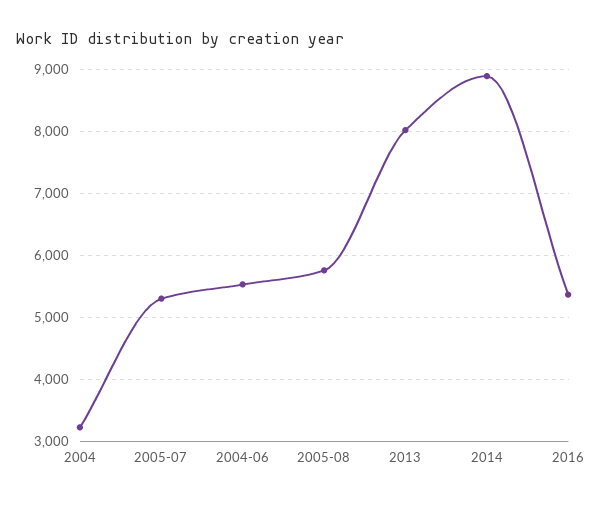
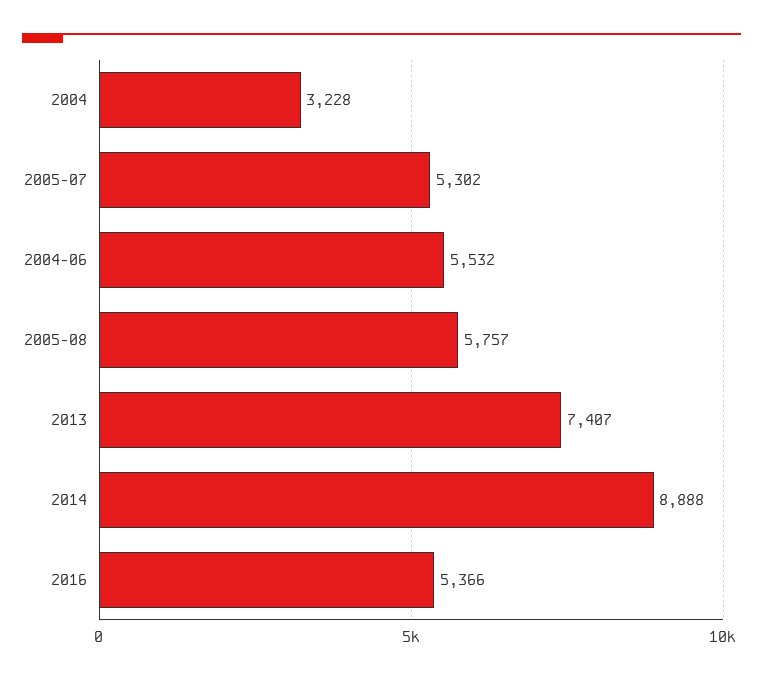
  {
    "2004": 3228,
    "2005-07": 5302,
    "2004-06": 5532,
    "2005-08": 5757,
-   "2013": 8000,
+   "2013": 7407,
    "2014": 8888,
    "2016": 5366
  }

